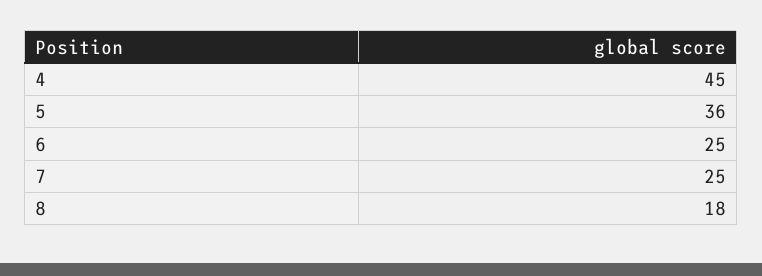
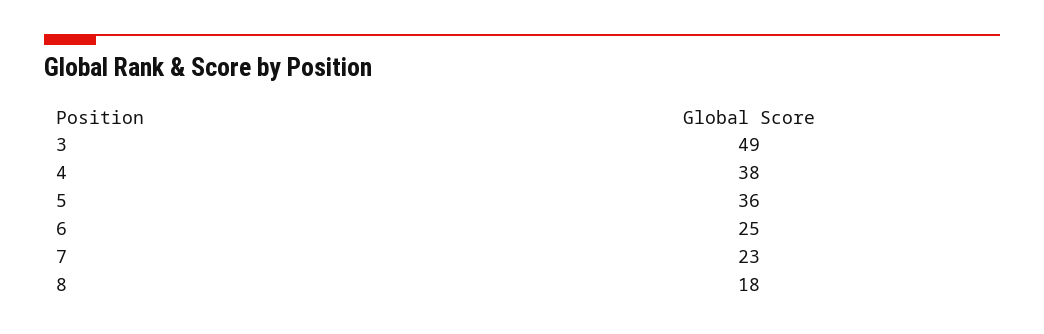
  {
-   "4": 45,
+   "4": 38,
    "5": 36,
    "6": 25,
-   "7": 25,
+   "7": 23,
-   "8": 18
+   "8": 18,
+   "3": 49
  }

